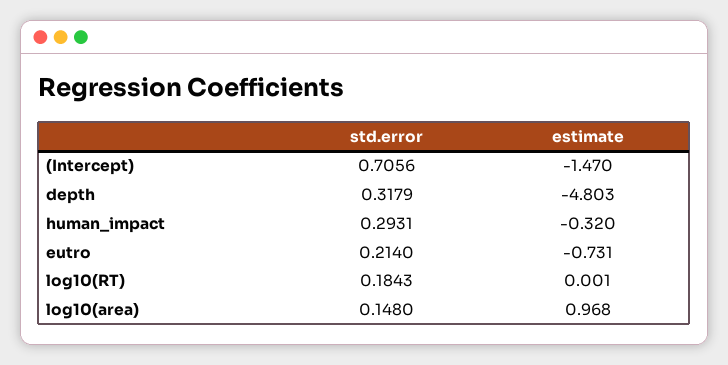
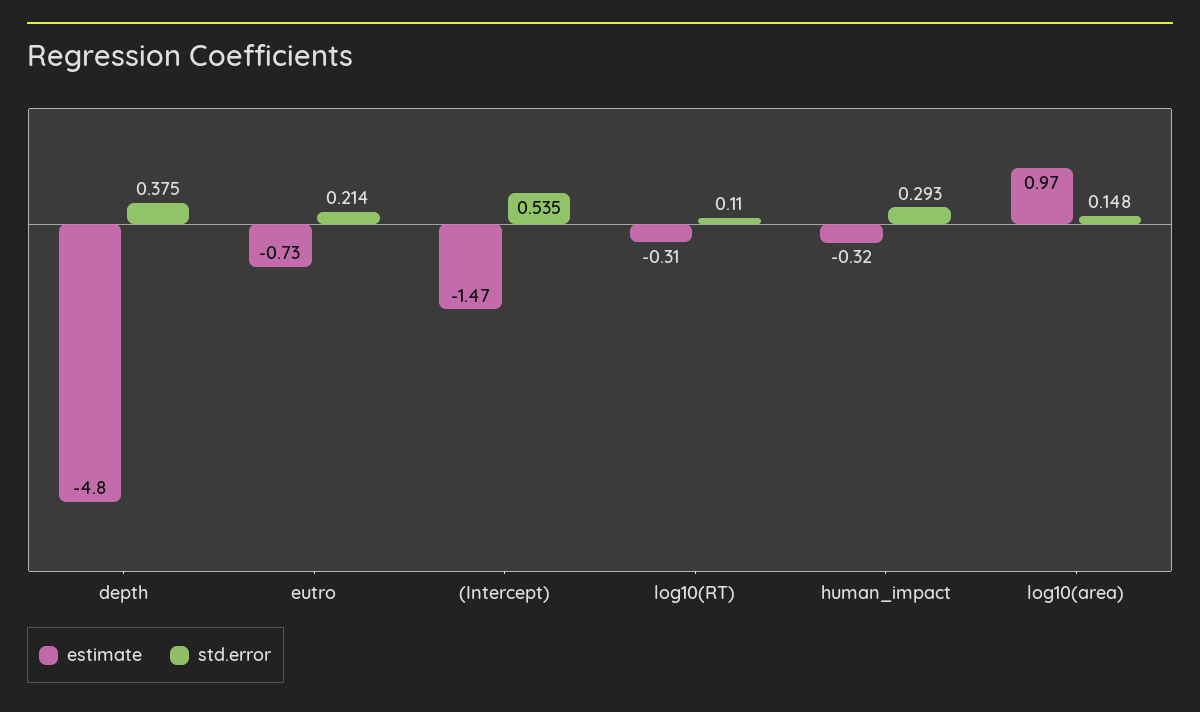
  {
    "std.error": {
-     "(Intercept)": 0.7056,
+     "(Intercept)": 0.535,
-     "depth": 0.3179,
+     "depth": 0.375,
      "human_impact": 0.2931,
      "eutro": 0.214,
-     "log10(RT)": 0.1843,
+     "log10(RT)": 0.11,
      "log10(area)": 0.148
    },
    "estimate": {
      "(Intercept)": -1.47,
      "depth": -4.803,
      "human_impact": -0.32,
      "eutro": -0.731,
-     "log10(RT)": 0.001,
+     "log10(RT)": -0.31,
      "log10(area)": 0.968
    }
  }

